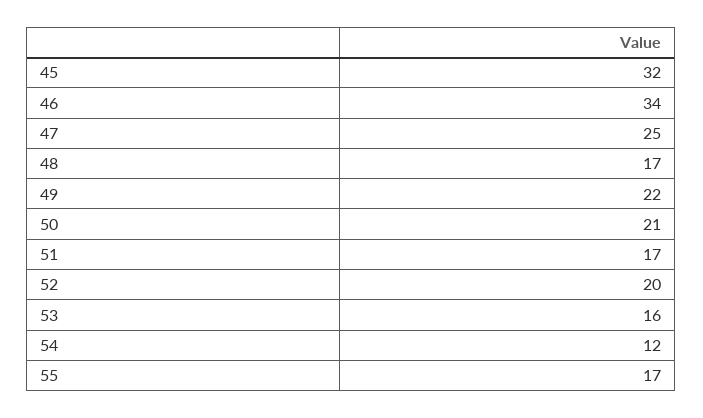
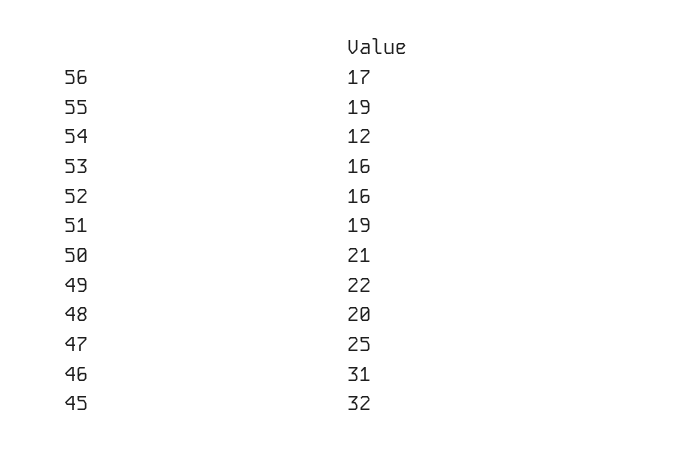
  {
    "45": 32,
-   "46": 34,
+   "46": 31,
    "47": 25,
-   "48": 17,
+   "48": 20,
    "49": 22,
    "50": 21,
-   "51": 17,
+   "51": 19,
-   "52": 20,
+   "52": 16,
    "53": 16,
    "54": 12,
-   "55": 17
+   "55": 19,
+   "56": 17
  }

